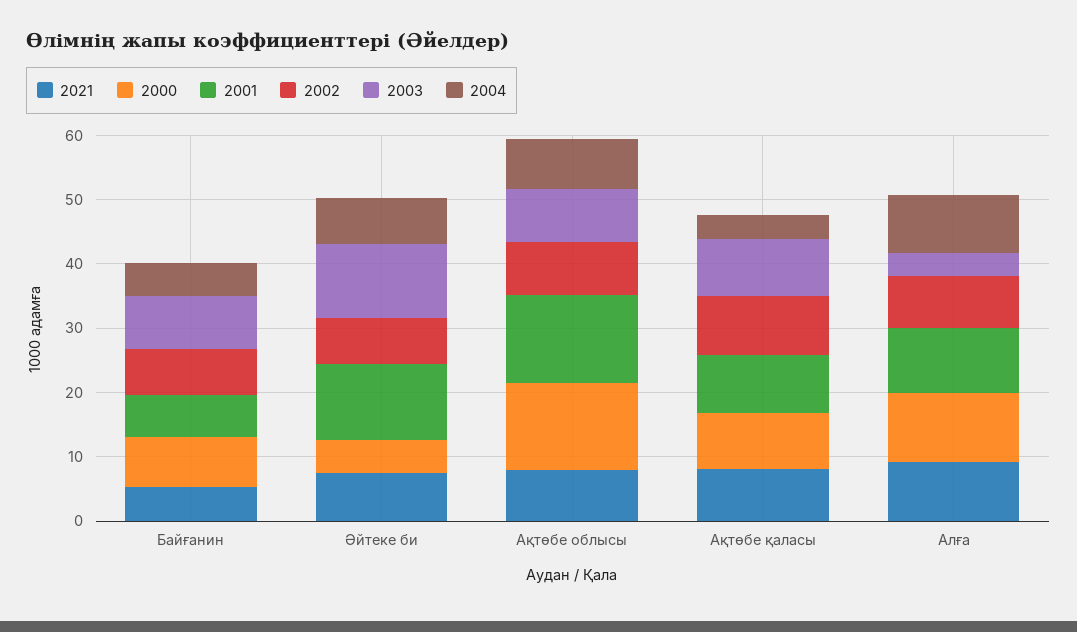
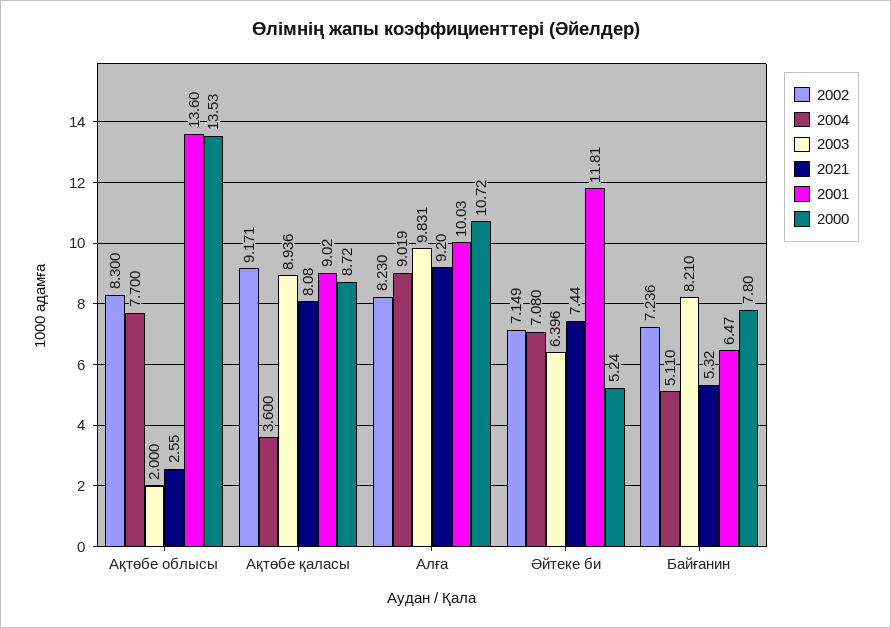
  {
    "2021": {
      "Байғанин": 5.32,
      "Әйтеке би": 7.44,
-     "Ақтөбе облысы": 8,
+     "Ақтөбе облысы": 2.55,
      "Ақтөбе қаласы": 8.08,
      "Алға": 9.2
    },
    "2000": {
      "Байғанин": 7.8,
      "Әйтеке би": 5.24,
      "Ақтөбе облысы": 13.53,
      "Ақтөбе қаласы": 8.72,
      "Алға": 10.72
    },
    "2001": {
      "Байғанин": 6.47,
      "Әйтеке би": 11.81,
      "Ақтөбе облысы": 13.6,
      "Ақтөбе қаласы": 9.02,
      "Алға": 10.03
    },
    "2002": {
      "Байғанин": 7.236,
      "Әйтеке би": 7.149,
      "Ақтөбе облысы": 8.3,
      "Ақтөбе қаласы": 9.171,
      "Алға": 8.23
    },
    "2003": {
      "Байғанин": 8.21,
-     "Әйтеке би": 12,
+     "Әйтеке би": 6.396,
-     "Ақтөбе облысы": 8,
+     "Ақтөбе облысы": 2,
      "Ақтөбе қаласы": 8.936,
-     "Алға": 4
+     "Алға": 9.831
    },
    "2004": {
      "Байғанин": 5.11,
      "Әйтеке би": 7.08,
      "Ақтөбе облысы": 7.7,
      "Ақтөбе қаласы": 3.6,
      "Алға": 9.019
    }
  }

